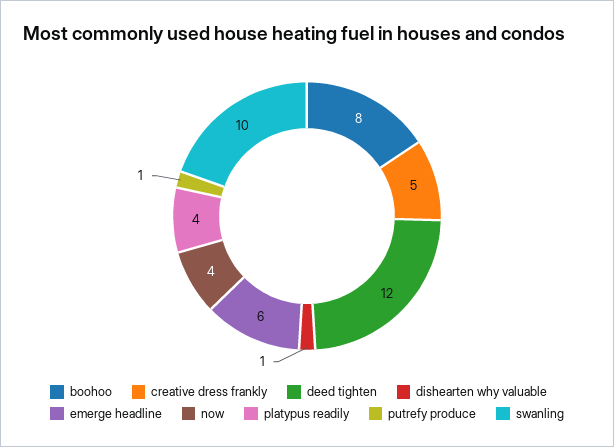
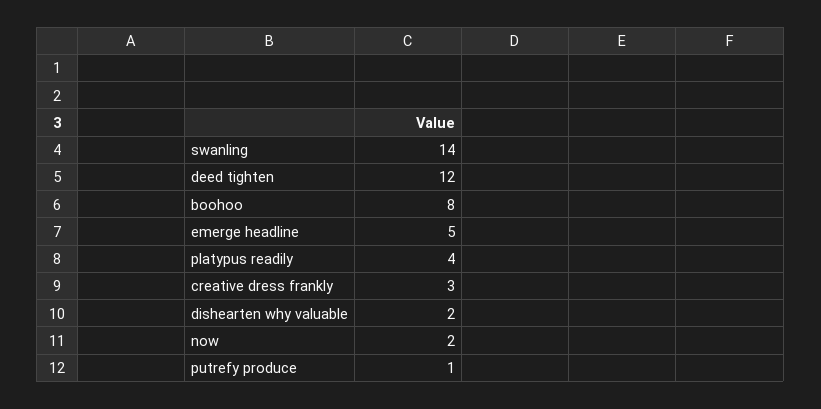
  {
    "boohoo": 8,
-   "creative dress frankly": 5,
+   "creative dress frankly": 3,
    "deed tighten": 12,
-   "dishearten why valuable": 1,
+   "dishearten why valuable": 2,
-   "emerge headline": 6,
+   "emerge headline": 5,
-   "now": 4,
+   "now": 2,
    "platypus readily": 4,
    "putrefy produce": 1,
-   "swanling": 10
+   "swanling": 14
  }

